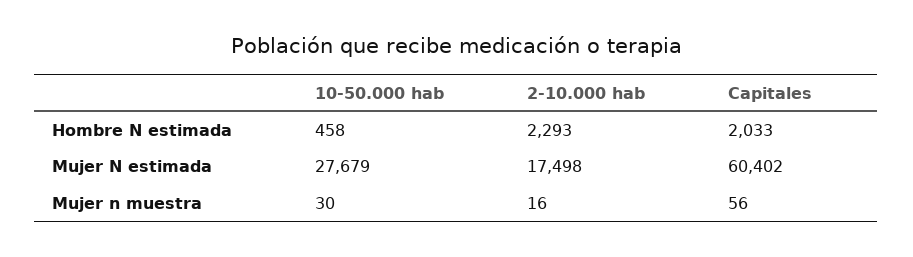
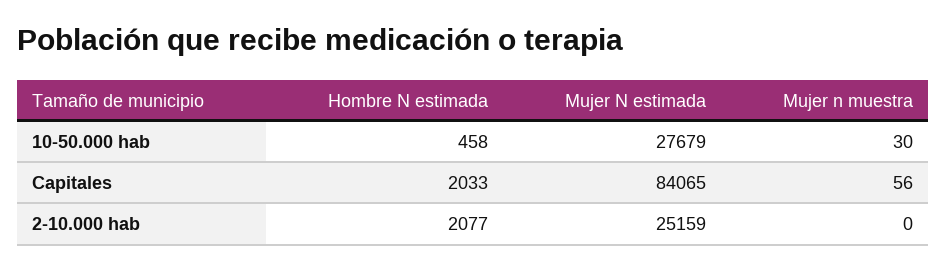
  {
    "10-50.000 hab": {
      "Hombre N estimada": 458,
      "Mujer N estimada": 27679,
      "Mujer n muestra": 30
    },
    "2-10.000 hab": {
-     "Hombre N estimada": 2293,
+     "Hombre N estimada": 2077,
-     "Mujer N estimada": 17498,
+     "Mujer N estimada": 25159,
-     "Mujer n muestra": 16
+     "Mujer n muestra": 0
    },
    "Capitales": {
      "Hombre N estimada": 2033,
-     "Mujer N estimada": 60402,
+     "Mujer N estimada": 84065,
      "Mujer n muestra": 56
    }
  }

